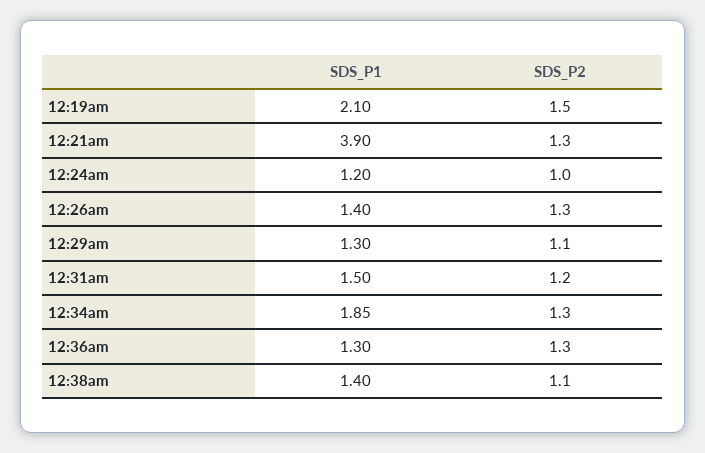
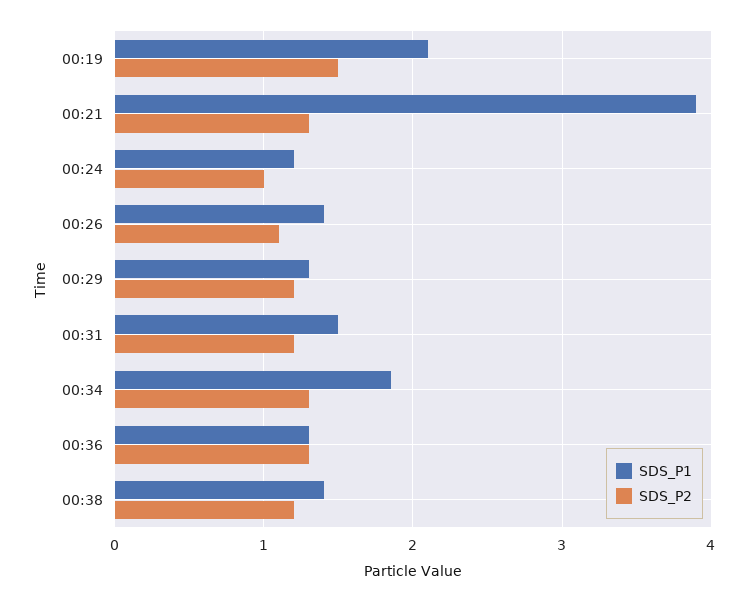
  {
    "SDS_P1": {
      "12:19am": 2.1,
      "12:21am": 3.9,
      "12:24am": 1.2,
      "12:26am": 1.4,
      "12:29am": 1.3,
      "12:31am": 1.5,
      "12:34am": 1.85,
      "12:36am": 1.3,
      "12:38am": 1.4
    },
    "SDS_P2": {
      "12:19am": 1.5,
      "12:21am": 1.3,
      "12:24am": 1,
-     "12:26am": 1.3,
+     "12:26am": 1.1,
-     "12:29am": 1.1,
+     "12:29am": 1.2,
      "12:31am": 1.2,
      "12:34am": 1.3,
      "12:36am": 1.3,
-     "12:38am": 1.1
+     "12:38am": 1.2
    }
  }

